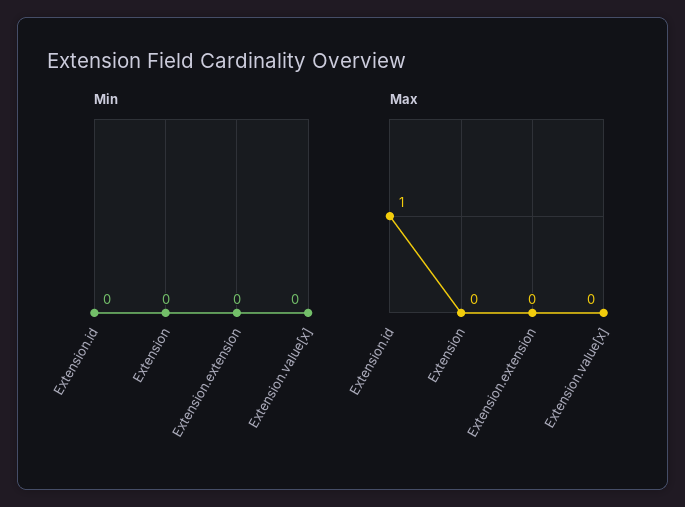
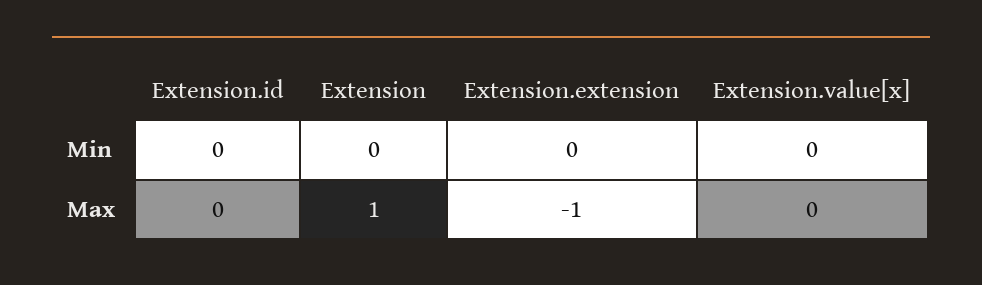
  {
    "Min": {
      "Extension.id": 0,
      "Extension": 0,
      "Extension.extension": 0,
      "Extension.value[x]": 0
    },
    "Max": {
-     "Extension.id": 1,
+     "Extension.id": 0,
-     "Extension": 0,
+     "Extension": 1,
-     "Extension.extension": 0,
+     "Extension.extension": -1,
      "Extension.value[x]": 0
    }
  }

